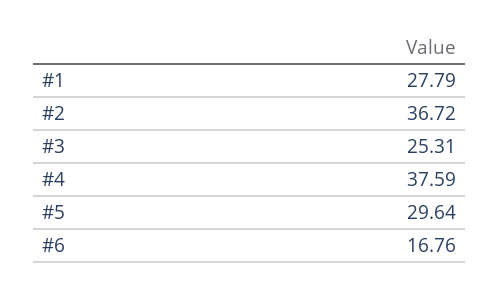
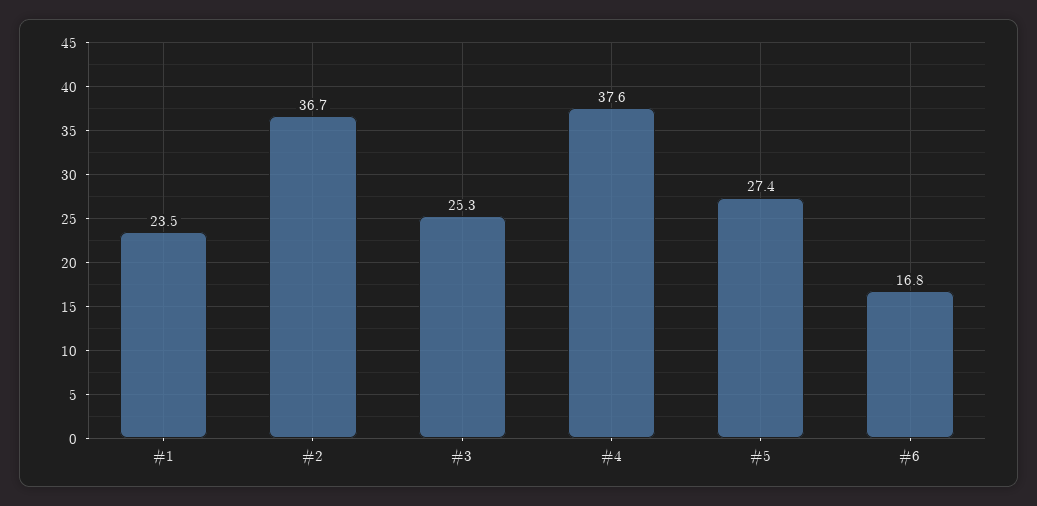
  {
-   "#1": 27.79,
+   "#1": 23.5,
    "#2": 36.72,
    "#3": 25.31,
    "#4": 37.59,
-   "#5": 29.64,
+   "#5": 27.4,
    "#6": 16.76
  }

